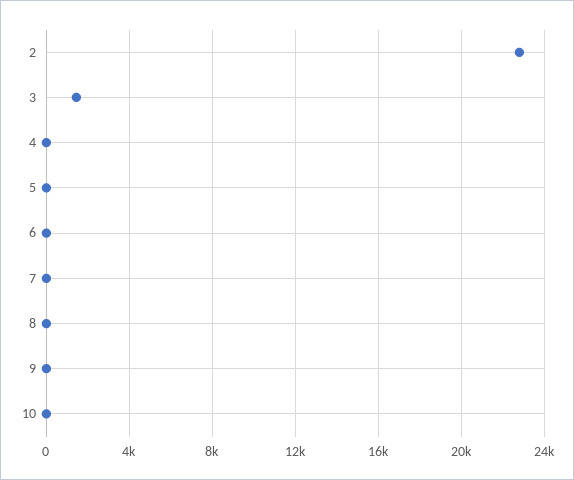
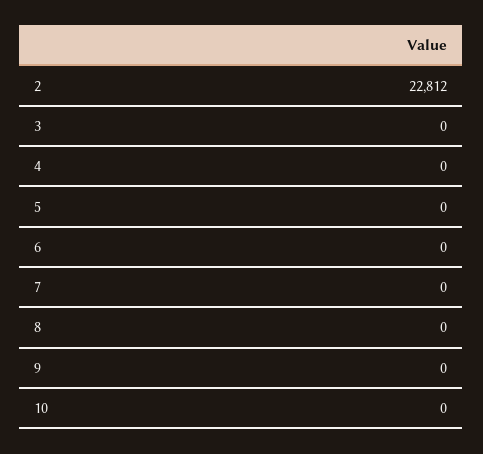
  {
    "2": 22812,
-   "3": 1500,
+   "3": 0,
    "4": 0,
    "5": 0,
    "6": 0,
    "7": 0,
    "8": 0,
    "9": 0,
    "10": 0
  }

